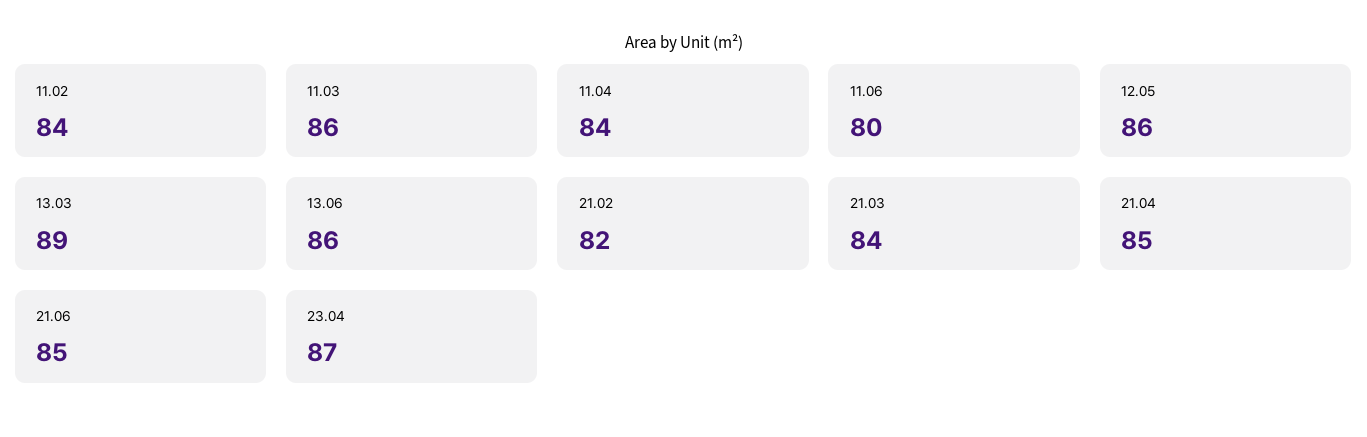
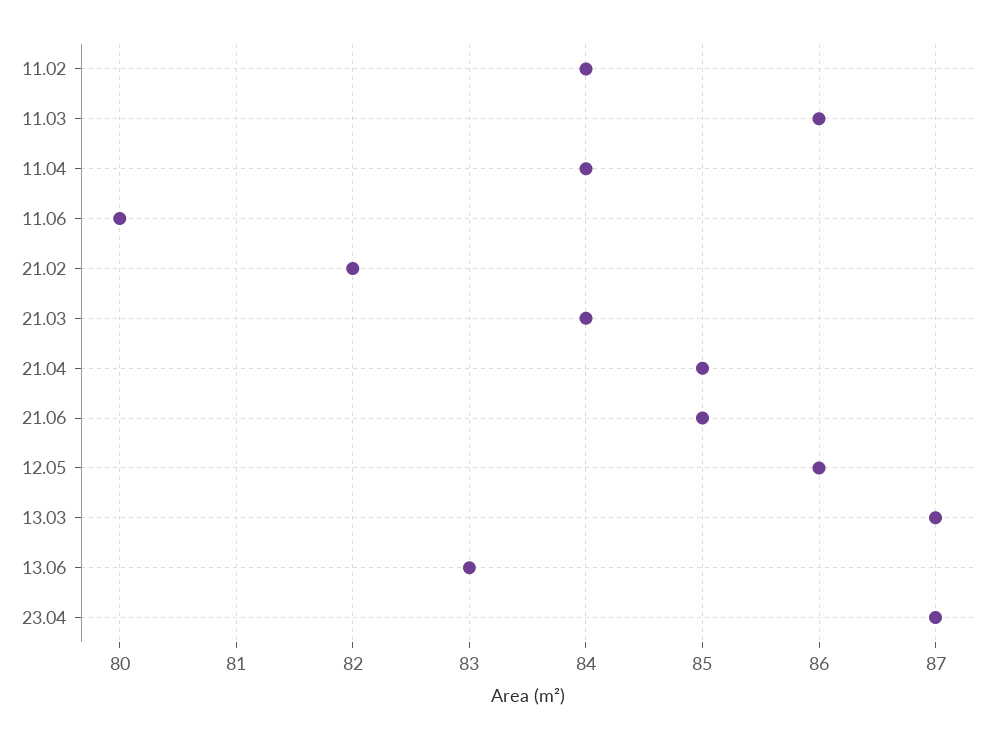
  {
    "11.02": 84,
    "11.03": 86,
    "11.04": 84,
    "11.06": 80,
    "12.05": 86,
-   "13.03": 89,
+   "13.03": 87,
-   "13.06": 86,
+   "13.06": 83,
    "21.02": 82,
    "21.03": 84,
    "21.04": 85,
    "21.06": 85,
    "23.04": 87
  }

